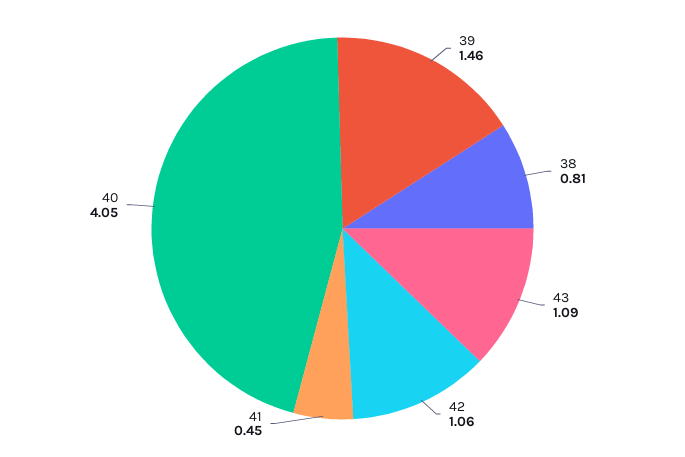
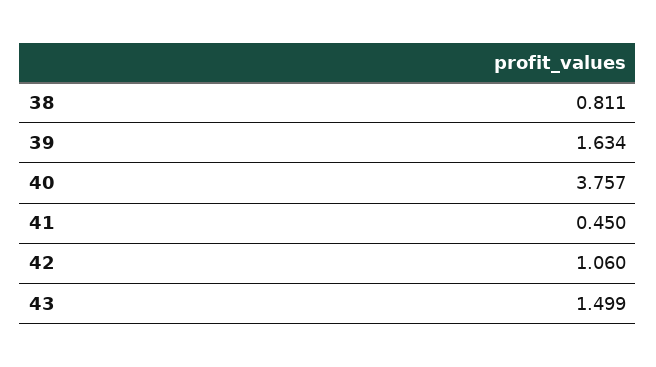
  {
-   "39": 1.46,
+   "39": 1.634,
    "38": 0.811,
-   "43": 1.09,
+   "43": 1.499,
    "42": 1.06,
    "41": 0.45,
-   "40": 4.05
+   "40": 3.757
  }

